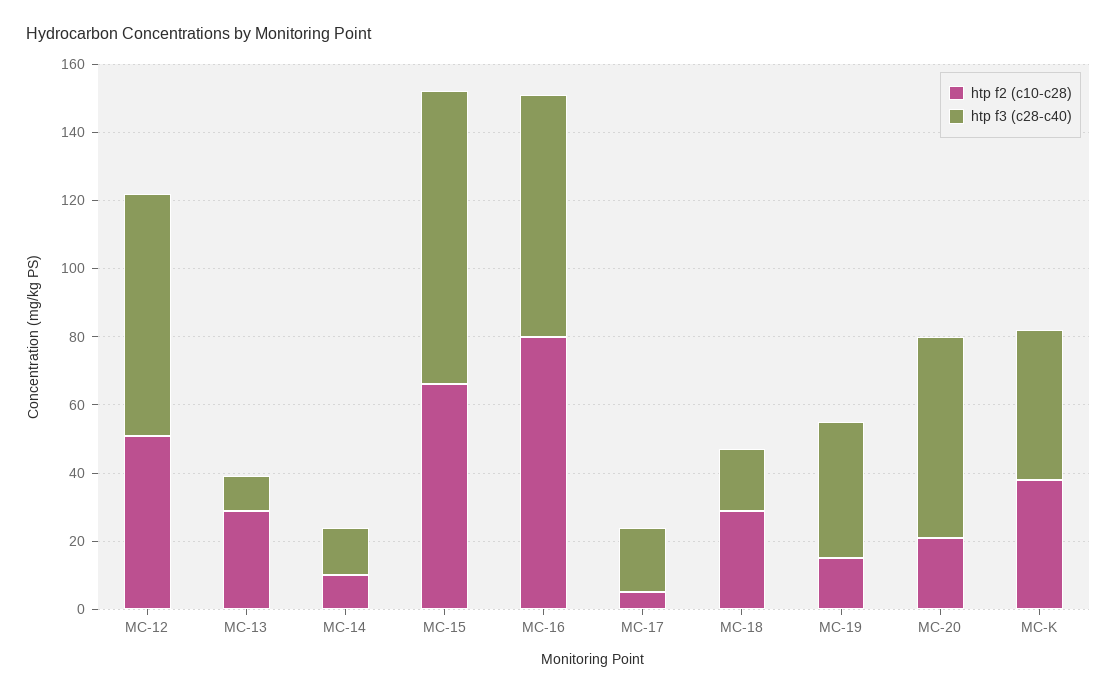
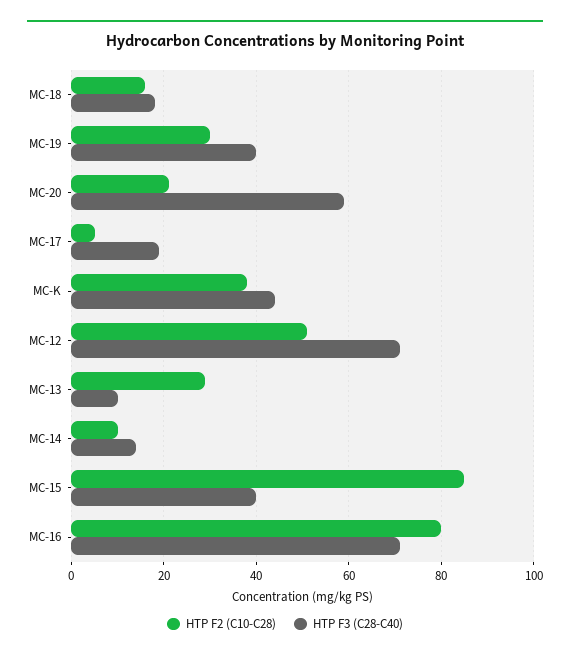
  {
    "htp f2 (c10-c28)": {
      "MC-12": 50,
      "MC-13": 30,
      "MC-14": 10,
-     "MC-15": 65,
+     "MC-15": 85,
      "MC-16": 80,
      "MC-17": 5,
-     "MC-18": 30,
+     "MC-18": 15,
-     "MC-19": 15,
+     "MC-19": 30,
      "MC-20": 20,
      "MC-K": 40
    },
    "htp f3 (c28-c40)": {
      "MC-12": 70,
      "MC-13": 10,
      "MC-14": 15,
-     "MC-15": 85,
+     "MC-15": 40,
      "MC-16": 70,
      "MC-17": 20,
      "MC-18": 20,
      "MC-19": 40,
      "MC-20": 60,
      "MC-K": 45
    }
  }

